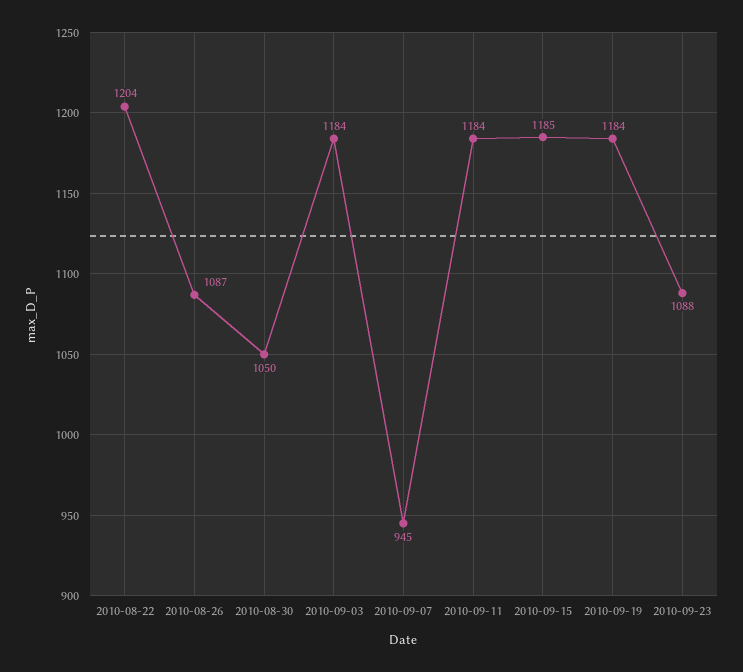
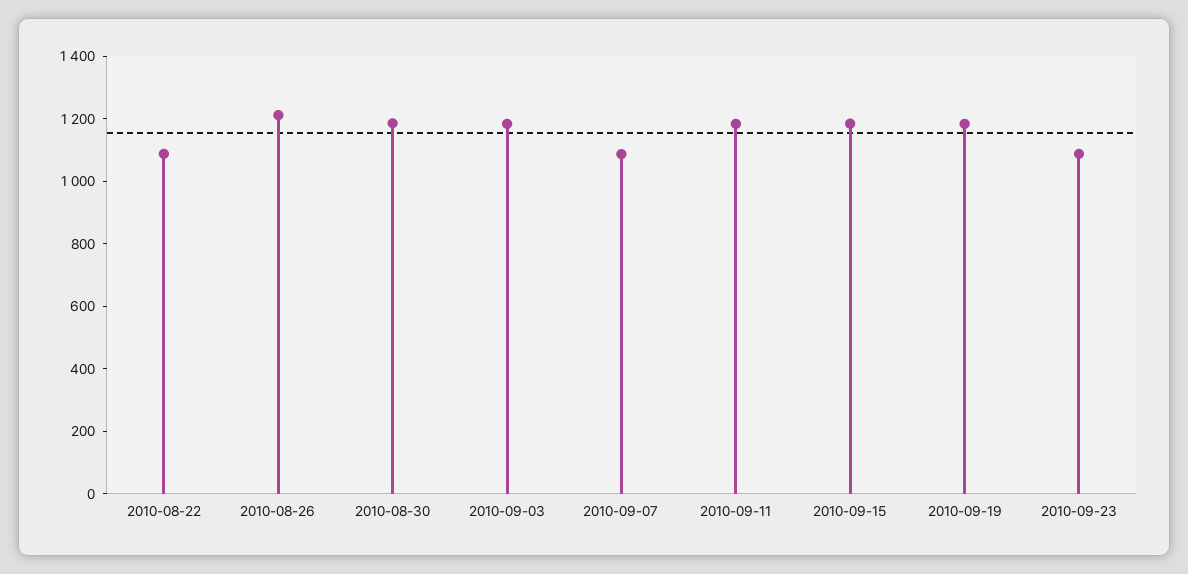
  {
-   "2010-08-22": 1204,
+   "2010-08-22": 1100,
-   "2010-08-26": 1087,
+   "2010-08-26": 1200,
-   "2010-08-30": 1050,
+   "2010-08-30": 1200,
    "2010-09-03": 1184,
-   "2010-09-07": 945,
+   "2010-09-07": 1100,
    "2010-09-11": 1184,
    "2010-09-15": 1185,
    "2010-09-19": 1184,
    "2010-09-23": 1088
  }

